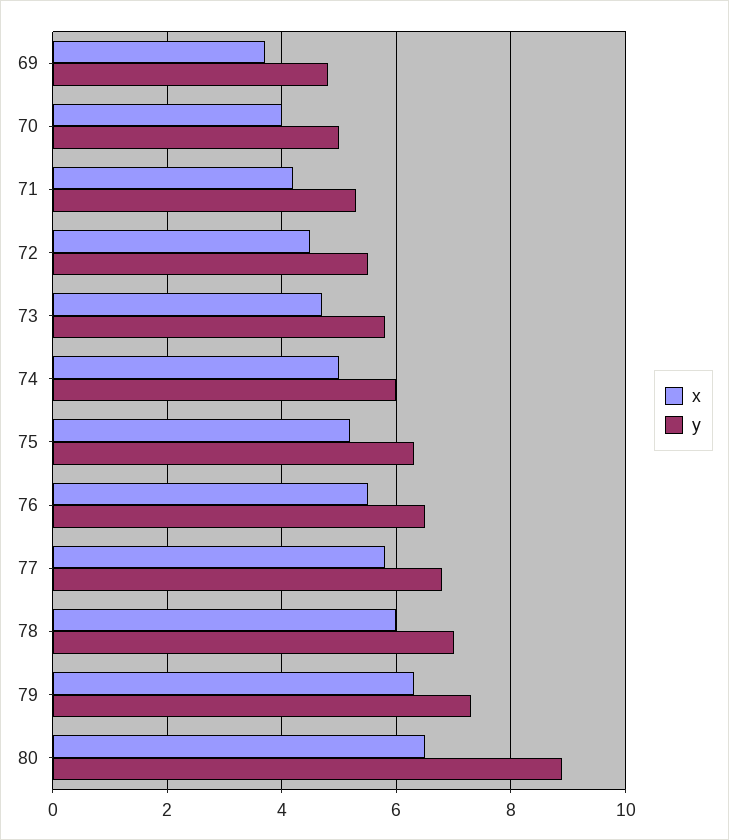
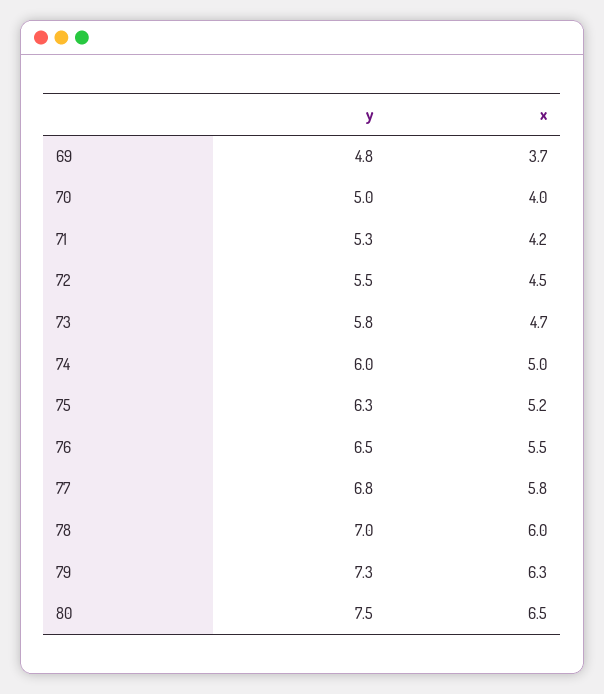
  {
    "x": {
      "69": 3.7,
      "70": 4,
      "71": 4.2,
      "72": 4.5,
      "73": 4.7,
      "74": 5,
      "75": 5.2,
      "76": 5.5,
      "77": 5.8,
      "78": 6,
      "79": 6.3,
      "80": 6.5
    },
    "y": {
      "69": 4.8,
      "70": 5,
      "71": 5.3,
      "72": 5.5,
      "73": 5.8,
      "74": 6,
      "75": 6.3,
      "76": 6.5,
      "77": 6.8,
      "78": 7,
      "79": 7.3,
-     "80": 9
+     "80": 7.5
    }
  }

